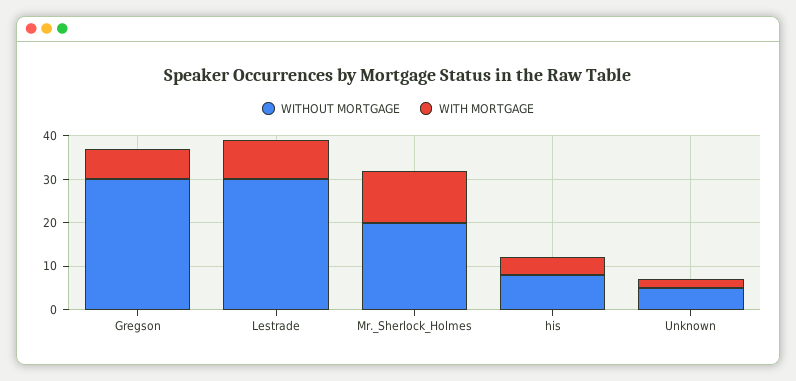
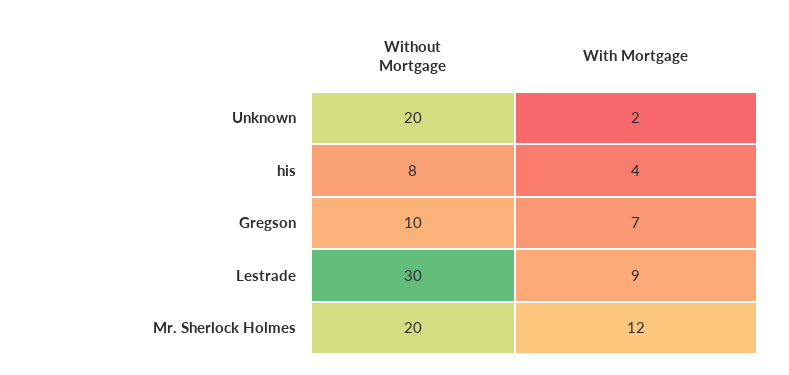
  {
    "WITHOUT MORTGAGE": {
-     "Gregson": 30,
+     "Gregson": 10,
      "Lestrade": 30,
      "Mr._Sherlock_Holmes": 20,
      "his": 8,
-     "Unknown": 5
+     "Unknown": 20
    },
    "WITH MORTGAGE": {
      "Gregson": 7,
      "Lestrade": 9,
      "Mr._Sherlock_Holmes": 12,
      "his": 4,
      "Unknown": 2
    }
  }

